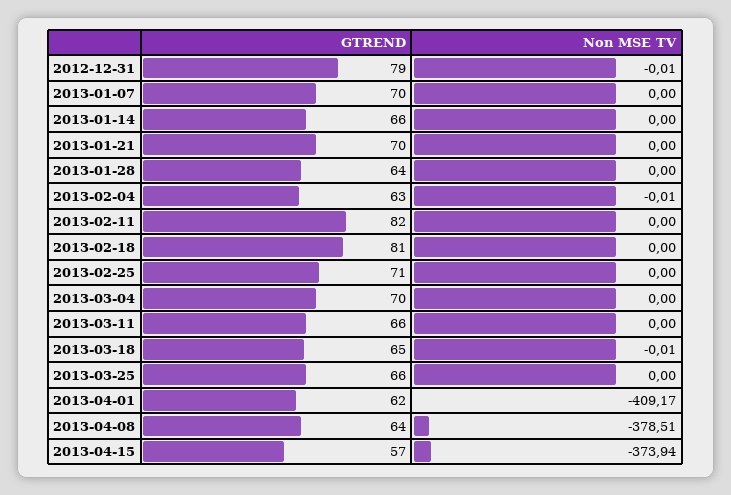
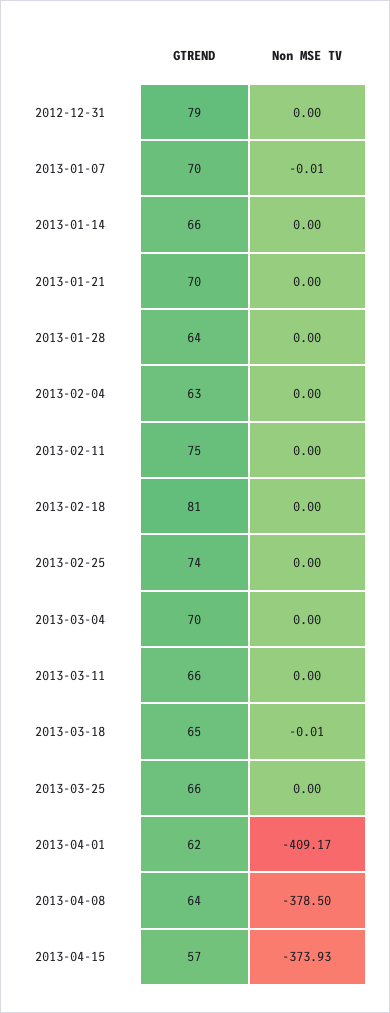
  {
    "GTREND": {
      "2012-12-31": 79,
      "2013-01-07": 70,
      "2013-01-14": 66,
      "2013-01-21": 70,
      "2013-01-28": 64,
      "2013-02-04": 63,
-     "2013-02-11": 82,
+     "2013-02-11": 75,
      "2013-02-18": 81,
-     "2013-02-25": 71,
+     "2013-02-25": 74,
      "2013-03-04": 70,
      "2013-03-11": 66,
      "2013-03-18": 65,
      "2013-03-25": 66,
      "2013-04-01": 62,
      "2013-04-08": 64,
      "2013-04-15": 57
    },
    "Non MSE TV": {
-     "2012-12-31": -0.01,
+     "2012-12-31": 0,
-     "2013-01-07": 0,
+     "2013-01-07": -0.01,
      "2013-01-14": 0,
      "2013-01-21": 0,
      "2013-01-28": 0,
-     "2013-02-04": -0.01,
+     "2013-02-04": 0,
      "2013-02-11": 0,
      "2013-02-18": 0,
      "2013-02-25": 0,
      "2013-03-04": 0,
      "2013-03-11": 0,
      "2013-03-18": -0.01,
      "2013-03-25": 0,
      "2013-04-01": -409.17,
-     "2013-04-08": -378.51,
+     "2013-04-08": -378.5,
-     "2013-04-15": -373.94
+     "2013-04-15": -373.93
    }
  }

